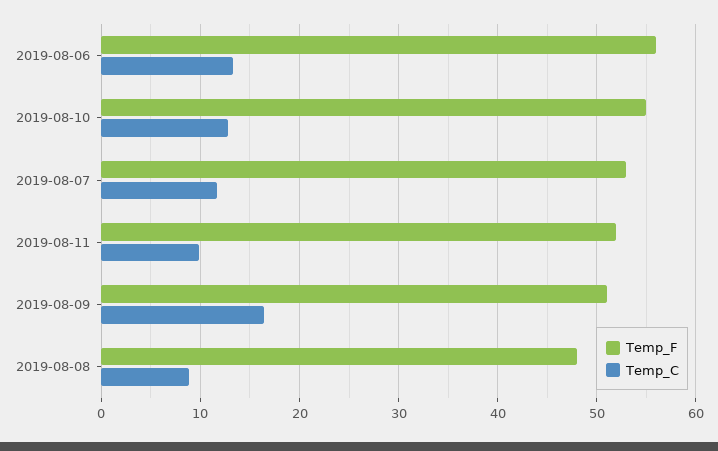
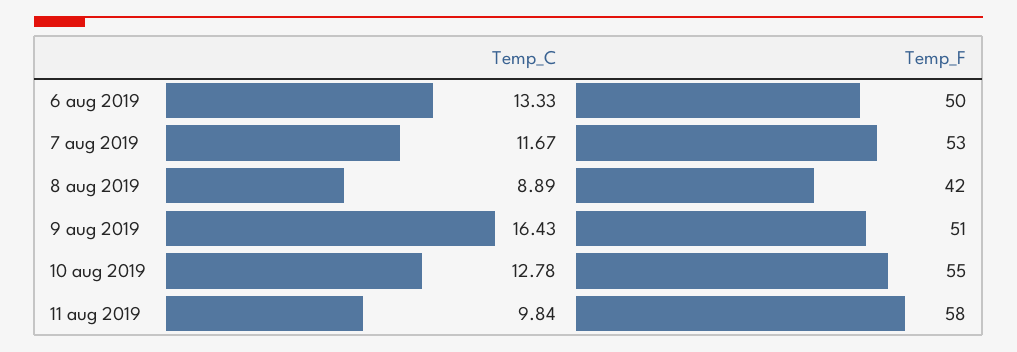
  {
    "Temp_F": {
-     "2019-08-06": 56,
+     "2019-08-06": 50,
      "2019-08-10": 55,
      "2019-08-07": 53,
-     "2019-08-11": 52,
+     "2019-08-11": 58,
      "2019-08-09": 51,
-     "2019-08-08": 48
+     "2019-08-08": 42
    },
    "Temp_C": {
      "2019-08-06": 13.33,
      "2019-08-10": 12.78,
      "2019-08-07": 11.67,
      "2019-08-11": 9.84,
      "2019-08-09": 16.43,
      "2019-08-08": 8.89
    }
  }

